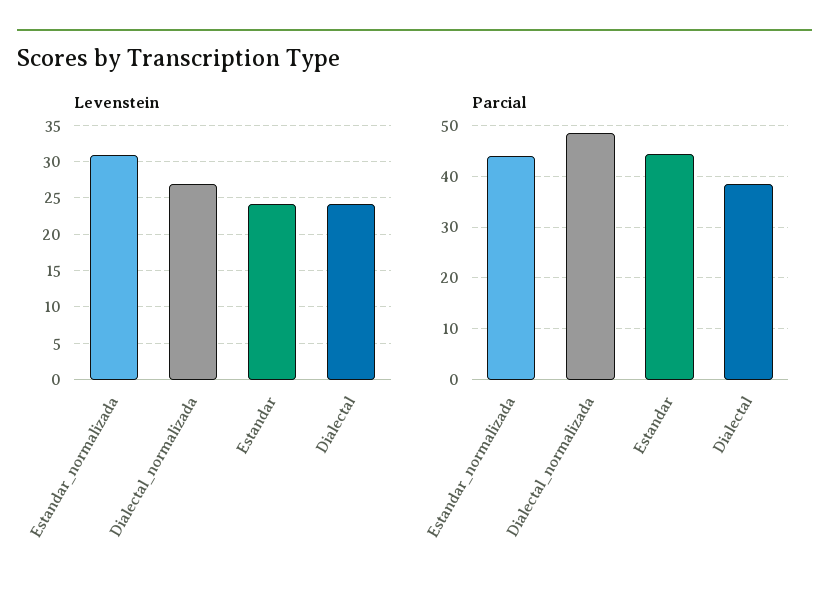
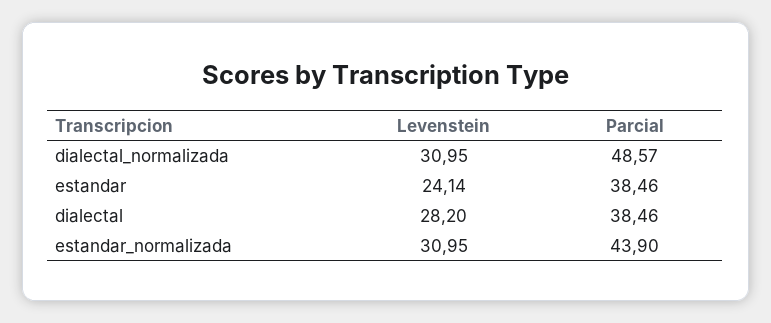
  {
    "Levenstein": {
      "Estandar_normalizada": 30.95,
-     "Dialectal_normalizada": 27,
+     "Dialectal_normalizada": 30.95,
      "Estandar": 24.14,
-     "Dialectal": 24
+     "Dialectal": 28.2
    },
    "Parcial": {
      "Estandar_normalizada": 43.9,
      "Dialectal_normalizada": 48.57,
-     "Estandar": 44,
+     "Estandar": 38.46,
      "Dialectal": 38.46
    }
  }

